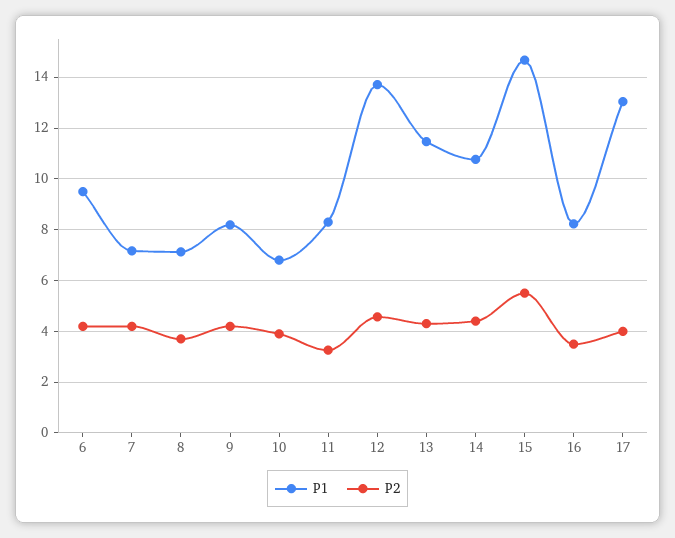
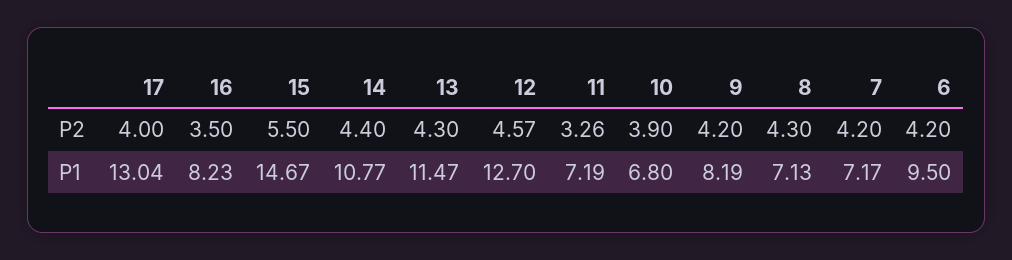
  {
    "P1": {
      "6": 9.5,
      "7": 7.17,
      "8": 7.13,
      "9": 8.19,
      "10": 6.8,
-     "11": 8.25,
+     "11": 7.19,
-     "12": 13.75,
+     "12": 12.7,
      "13": 11.47,
      "14": 10.77,
      "15": 14.67,
      "16": 8.23,
      "17": 13.04
    },
    "P2": {
      "6": 4.2,
      "7": 4.2,
-     "8": 3.75,
+     "8": 4.3,
      "9": 4.2,
      "10": 3.9,
      "11": 3.26,
      "12": 4.57,
      "13": 4.3,
      "14": 4.4,
      "15": 5.5,
      "16": 3.5,
      "17": 4
    }
  }

